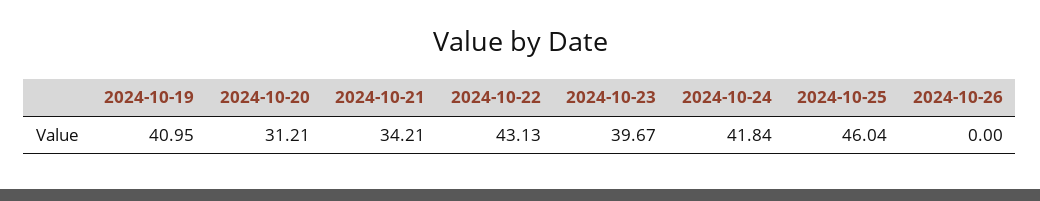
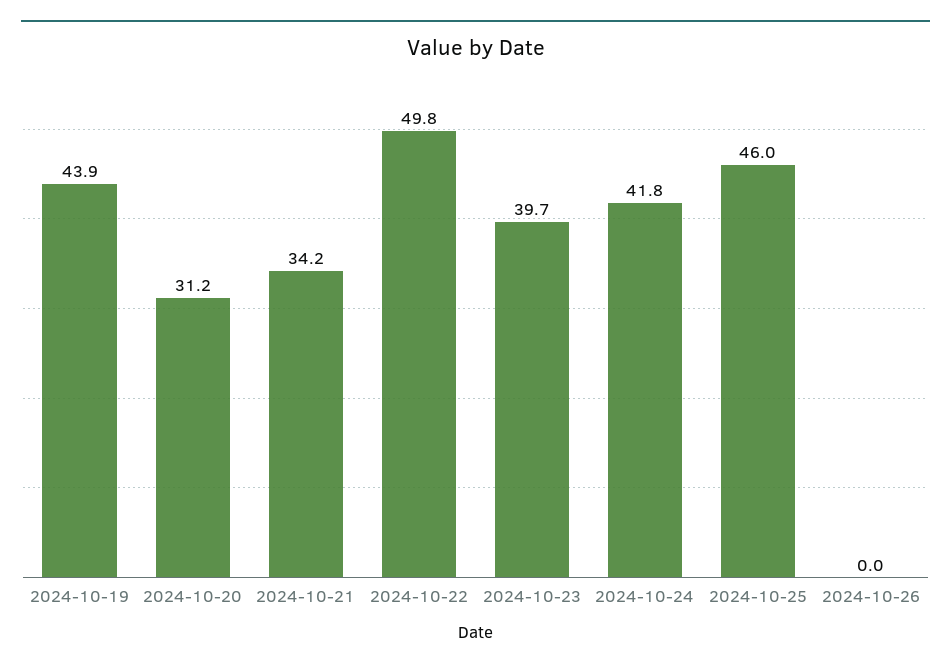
  {
-   "2024-10-19": 40.95,
+   "2024-10-19": 43.9,
    "2024-10-20": 31.21,
    "2024-10-21": 34.21,
-   "2024-10-22": 43.13,
+   "2024-10-22": 49.8,
    "2024-10-23": 39.67,
    "2024-10-24": 41.84,
    "2024-10-25": 46.04,
    "2024-10-26": 0
  }

